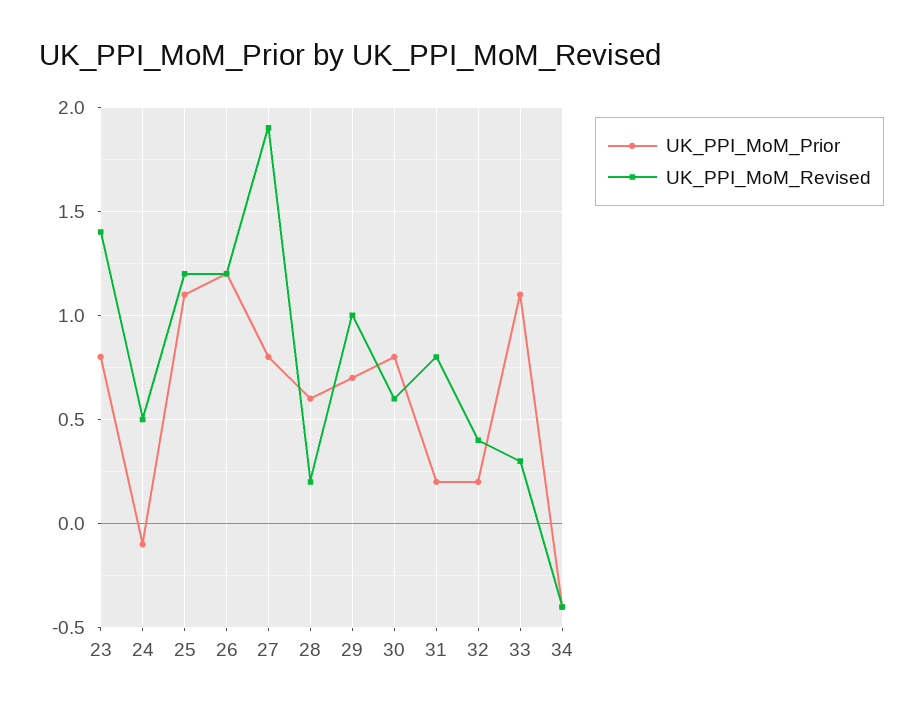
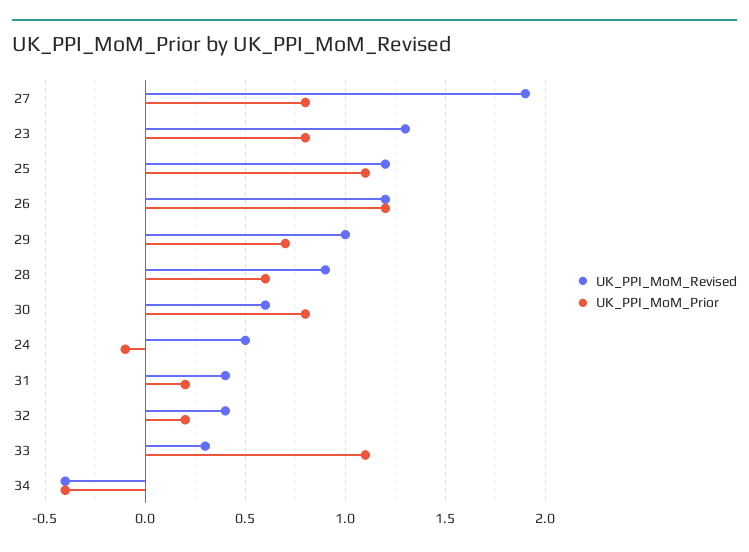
  {
    "UK_PPI_MoM_Prior": {
      "23": 0.8,
      "24": -0.1,
      "25": 1.1,
      "26": 1.2,
      "27": 0.8,
      "28": 0.6,
      "29": 0.7,
      "30": 0.8,
      "31": 0.2,
      "32": 0.2,
      "33": 1.1,
      "34": -0.4
    },
    "UK_PPI_MoM_Revised": {
-     "23": 1.4,
+     "23": 1.3,
      "24": 0.5,
      "25": 1.2,
      "26": 1.2,
      "27": 1.9,
-     "28": 0.2,
+     "28": 0.9,
      "29": 1,
      "30": 0.6,
-     "31": 0.8,
+     "31": 0.4,
      "32": 0.4,
      "33": 0.3,
      "34": -0.4
    }
  }

